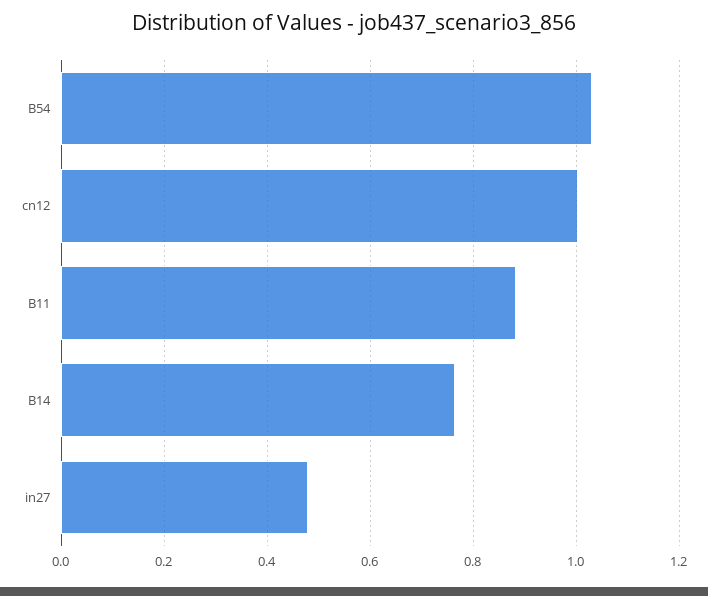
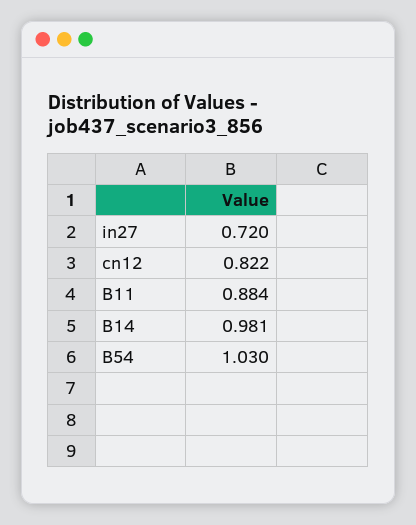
  {
    "B54": 1.03,
-   "cn12": 1,
+   "cn12": 0.822,
    "B11": 0.884,
-   "B14": 0.76,
+   "B14": 0.981,
-   "in27": 0.48
+   "in27": 0.72
  }

